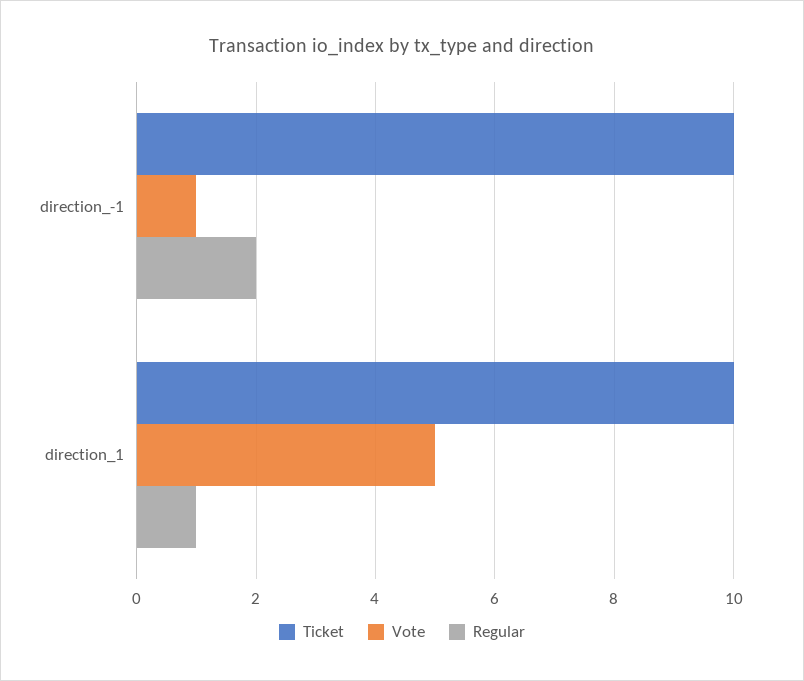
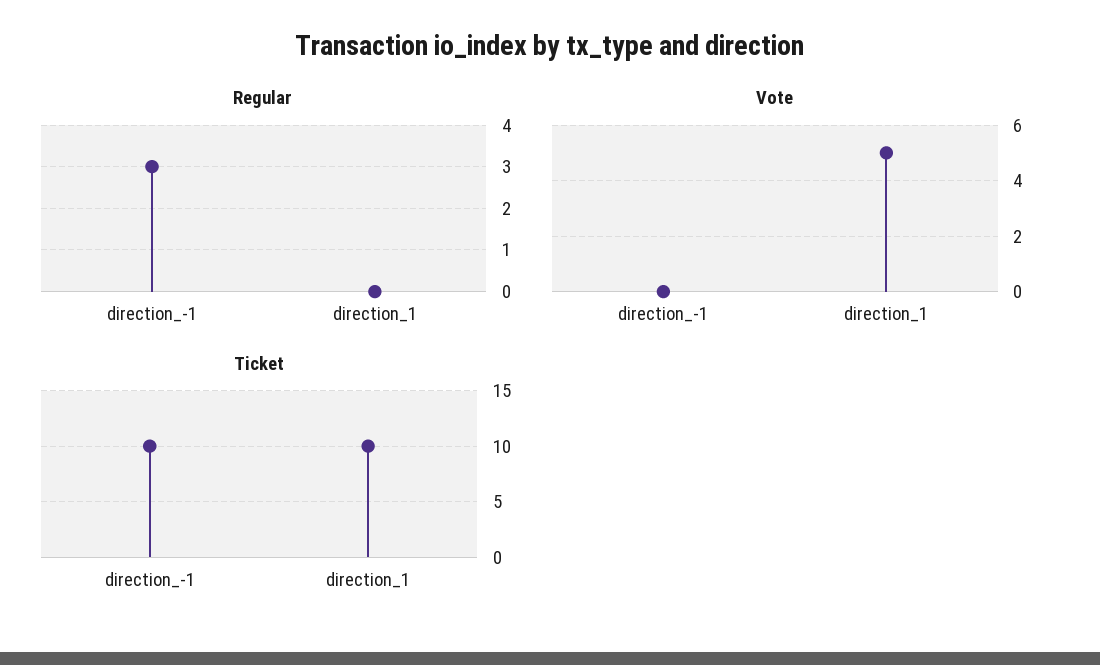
  {
    "Ticket": {
      "direction_-1": 10,
      "direction_1": 10
    },
    "Vote": {
-     "direction_-1": 1,
+     "direction_-1": 0,
      "direction_1": 5
    },
    "Regular": {
-     "direction_-1": 2,
+     "direction_-1": 3,
-     "direction_1": 1
+     "direction_1": 0
    }
  }

